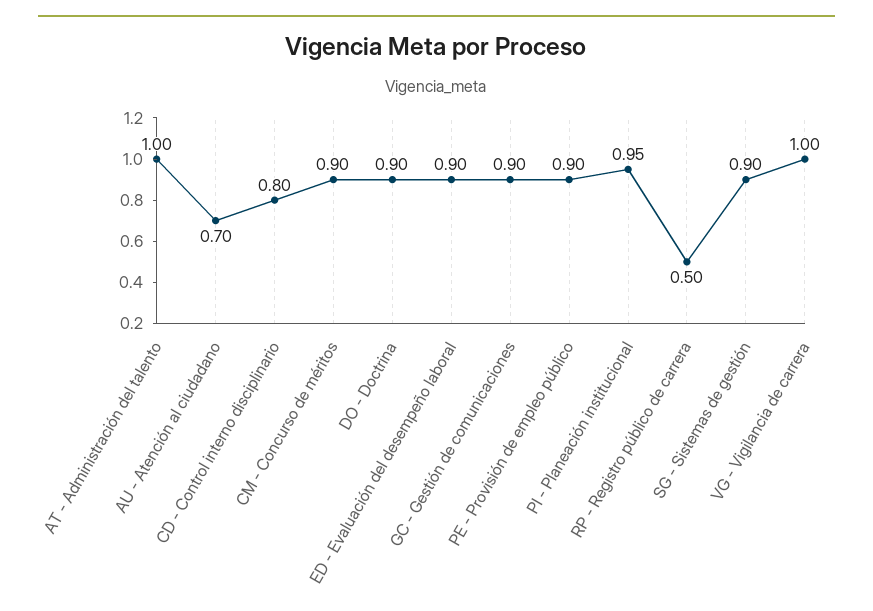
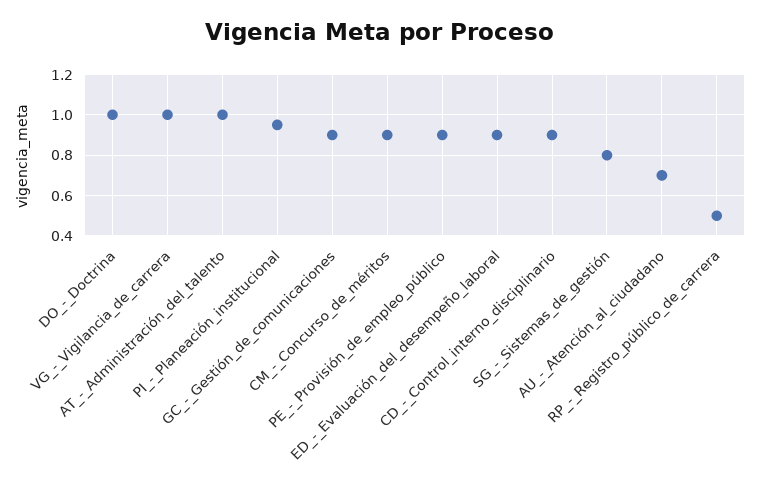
  {
    "AT - Administración del talento": 1,
    "AU - Atención al ciudadano": 0.7,
-   "CD - Control interno disciplinario": 0.8,
+   "CD - Control interno disciplinario": 0.9,
    "CM - Concurso de méritos": 0.9,
-   "DO - Doctrina": 0.9,
+   "DO - Doctrina": 1,
    "ED - Evaluación del desempeño laboral": 0.9,
    "GC - Gestión de comunicaciones": 0.9,
    "PE - Provisión de empleo público": 0.9,
    "PI - Planeación institucional": 0.95,
    "RP - Registro público de carrera": 0.5,
-   "SG - Sistemas de gestión": 0.9,
+   "SG - Sistemas de gestión": 0.8,
    "VG - Vigilancia de carrera": 1
  }

